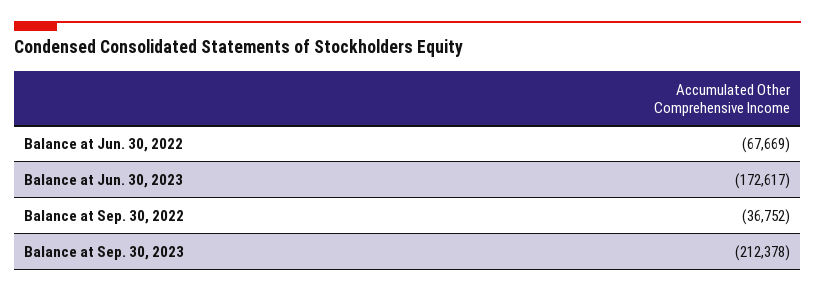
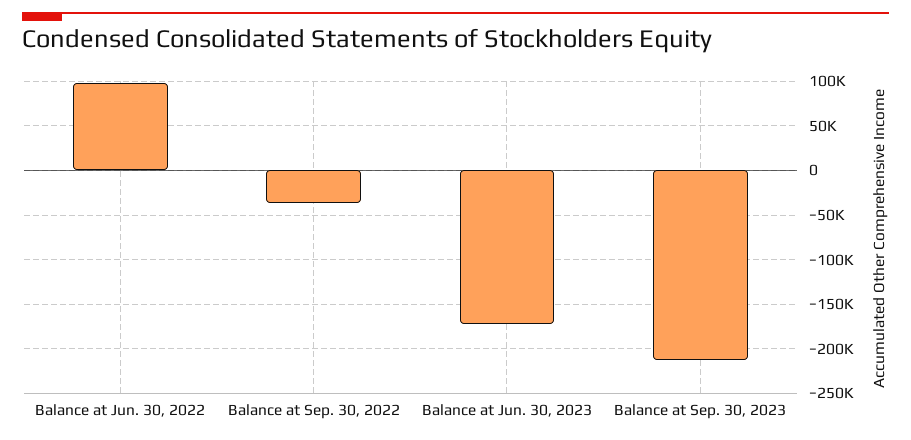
  {
-   "Balance at Jun. 30, 2022": -67669,
+   "Balance at Jun. 30, 2022": 100000,
    "Balance at Jun. 30, 2023": -172617,
    "Balance at Sep. 30, 2022": -36752,
    "Balance at Sep. 30, 2023": -212378
  }

